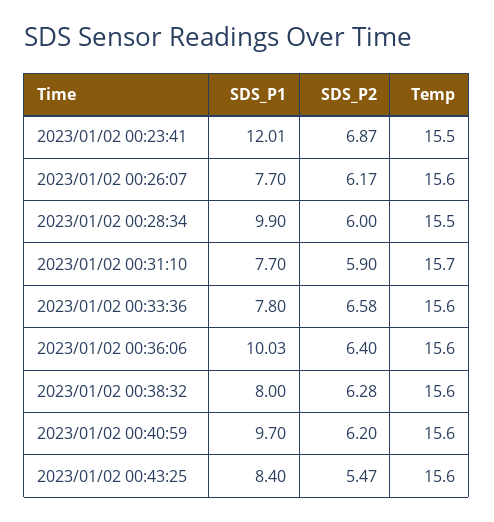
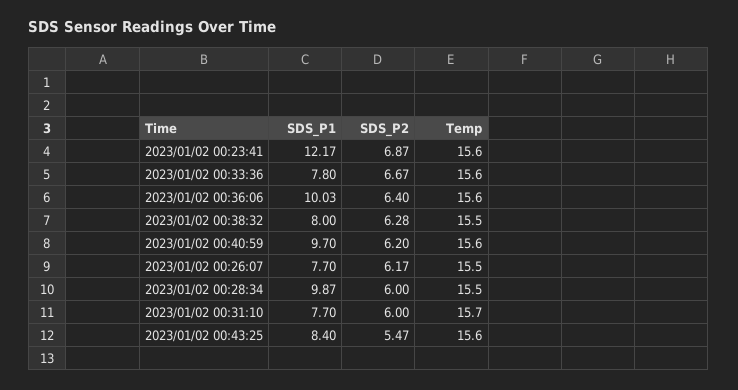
  {
    "SDS_P1": {
-     "2023/01/02 00:23:41": 12.01,
+     "2023/01/02 00:23:41": 12.17,
      "2023/01/02 00:26:07": 7.7,
-     "2023/01/02 00:28:34": 9.9,
+     "2023/01/02 00:28:34": 9.87,
      "2023/01/02 00:31:10": 7.7,
      "2023/01/02 00:33:36": 7.8,
      "2023/01/02 00:36:06": 10.03,
      "2023/01/02 00:38:32": 8,
      "2023/01/02 00:40:59": 9.7,
      "2023/01/02 00:43:25": 8.4
    },
    "SDS_P2": {
      "2023/01/02 00:23:41": 6.87,
      "2023/01/02 00:26:07": 6.17,
      "2023/01/02 00:28:34": 6,
-     "2023/01/02 00:31:10": 5.9,
+     "2023/01/02 00:31:10": 6,
-     "2023/01/02 00:33:36": 6.58,
+     "2023/01/02 00:33:36": 6.67,
      "2023/01/02 00:36:06": 6.4,
      "2023/01/02 00:38:32": 6.28,
      "2023/01/02 00:40:59": 6.2,
      "2023/01/02 00:43:25": 5.47
    },
    "Temp": {
-     "2023/01/02 00:23:41": 15.5,
+     "2023/01/02 00:23:41": 15.6,
-     "2023/01/02 00:26:07": 15.6,
+     "2023/01/02 00:26:07": 15.5,
      "2023/01/02 00:28:34": 15.5,
      "2023/01/02 00:31:10": 15.7,
      "2023/01/02 00:33:36": 15.6,
      "2023/01/02 00:36:06": 15.6,
-     "2023/01/02 00:38:32": 15.6,
+     "2023/01/02 00:38:32": 15.5,
      "2023/01/02 00:40:59": 15.6,
      "2023/01/02 00:43:25": 15.6
    }
  }

